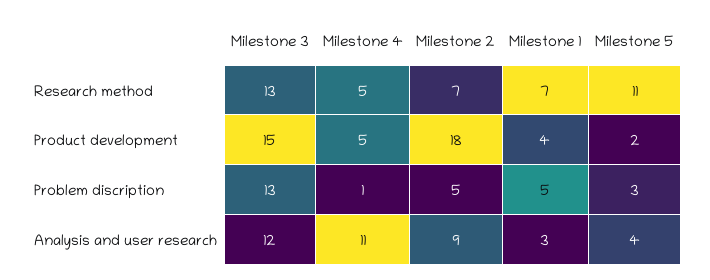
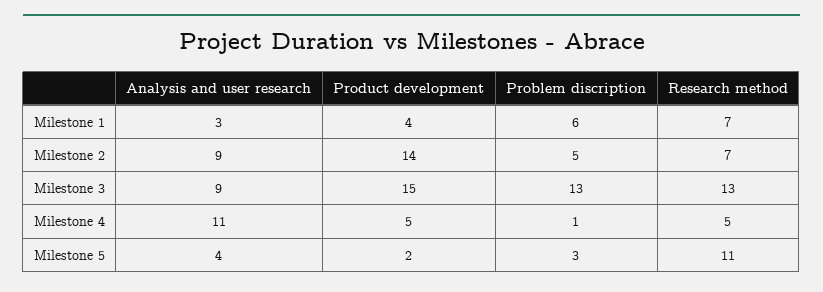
  {
    "Milestone 3": {
      "Research method": 13,
      "Product development": 15,
      "Problem discription": 13,
-     "Analysis and user research": 12
+     "Analysis and user research": 9
    },
    "Milestone 4": {
      "Research method": 5,
      "Product development": 5,
      "Problem discription": 1,
      "Analysis and user research": 11
    },
    "Milestone 2": {
      "Research method": 7,
-     "Product development": 18,
+     "Product development": 14,
      "Problem discription": 5,
      "Analysis and user research": 9
    },
    "Milestone 1": {
      "Research method": 7,
      "Product development": 4,
-     "Problem discription": 5,
+     "Problem discription": 6,
      "Analysis and user research": 3
    },
    "Milestone 5": {
      "Research method": 11,
      "Product development": 2,
      "Problem discription": 3,
      "Analysis and user research": 4
    }
  }

